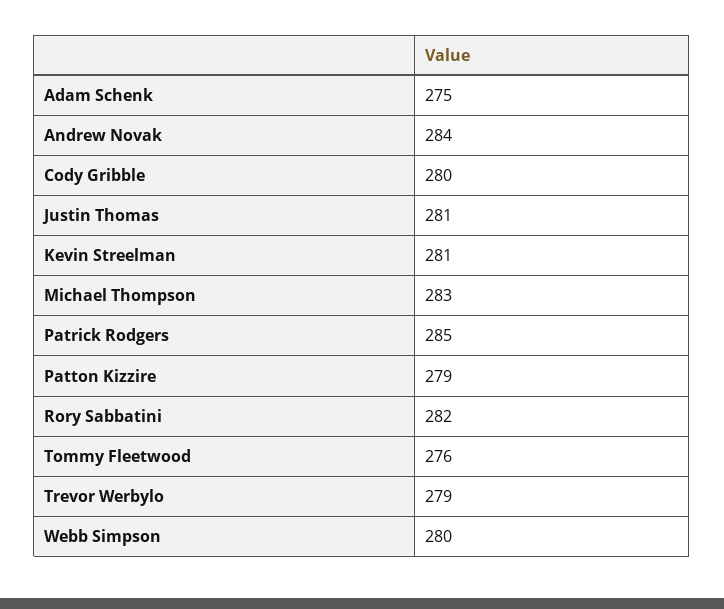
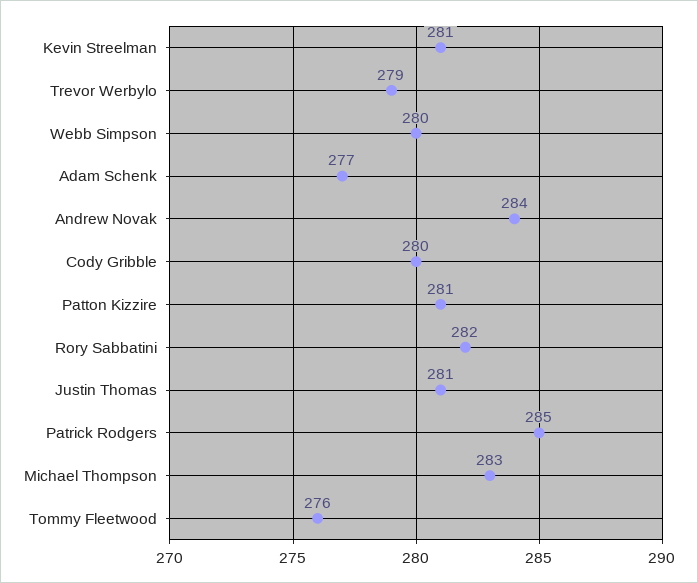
  {
-   "Adam Schenk": 275,
+   "Adam Schenk": 277,
    "Andrew Novak": 284,
    "Cody Gribble": 280,
    "Justin Thomas": 281,
    "Kevin Streelman": 281,
    "Michael Thompson": 283,
    "Patrick Rodgers": 285,
-   "Patton Kizzire": 279,
+   "Patton Kizzire": 281,
    "Rory Sabbatini": 282,
    "Tommy Fleetwood": 276,
    "Trevor Werbylo": 279,
    "Webb Simpson": 280
  }

